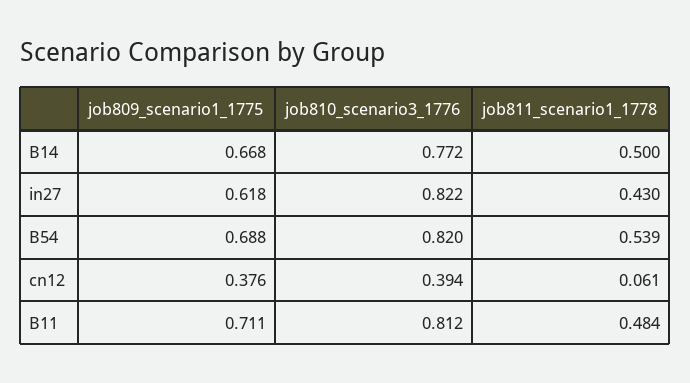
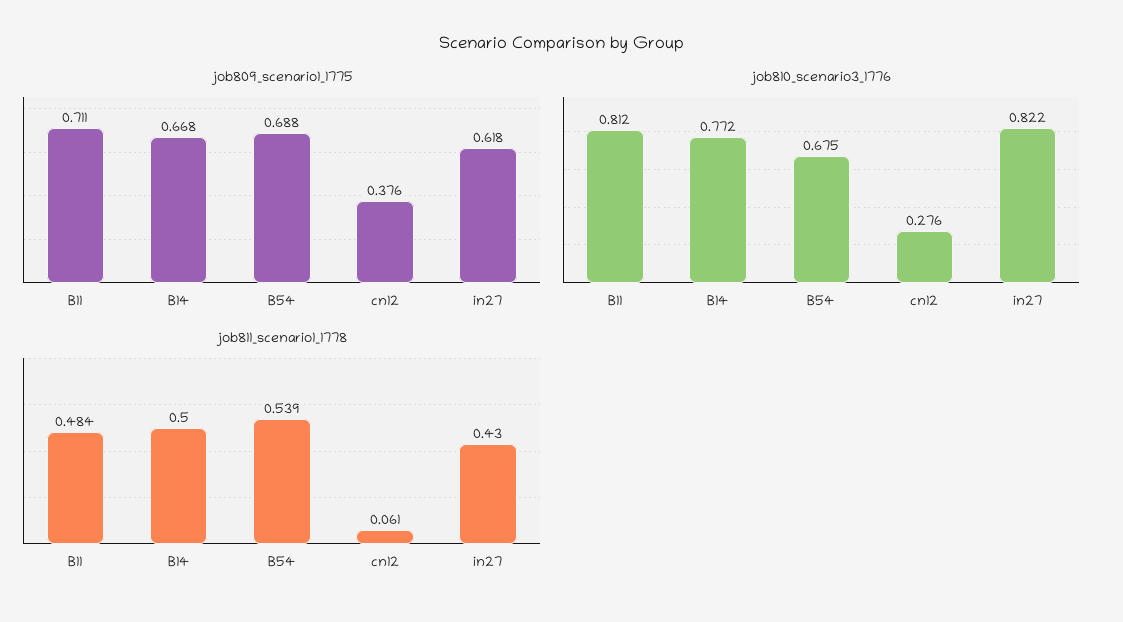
  {
    "job809_scenario1_1775": {
      "B14": 0.668,
      "in27": 0.618,
      "B54": 0.688,
      "cn12": 0.376,
      "B11": 0.711
    },
    "job810_scenario3_1776": {
      "B14": 0.772,
      "in27": 0.822,
-     "B54": 0.82,
+     "B54": 0.675,
-     "cn12": 0.394,
+     "cn12": 0.276,
      "B11": 0.812
    },
    "job811_scenario1_1778": {
      "B14": 0.5,
      "in27": 0.43,
      "B54": 0.539,
      "cn12": 0.061,
      "B11": 0.484
    }
  }

